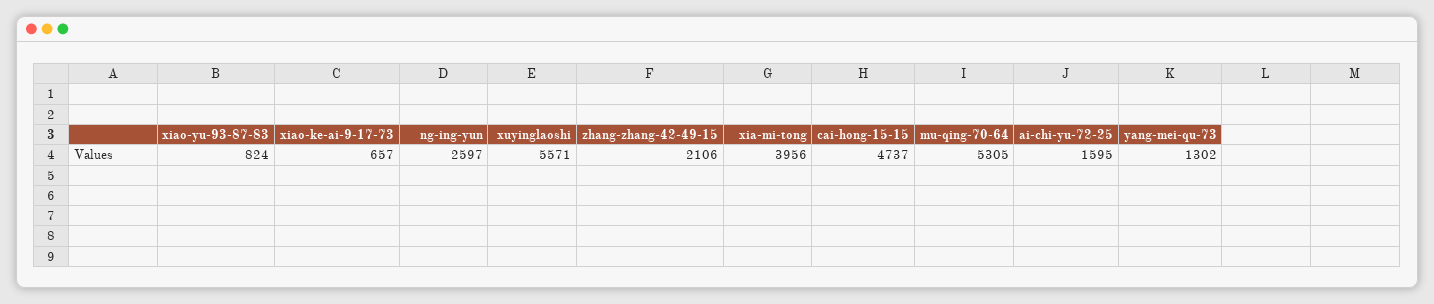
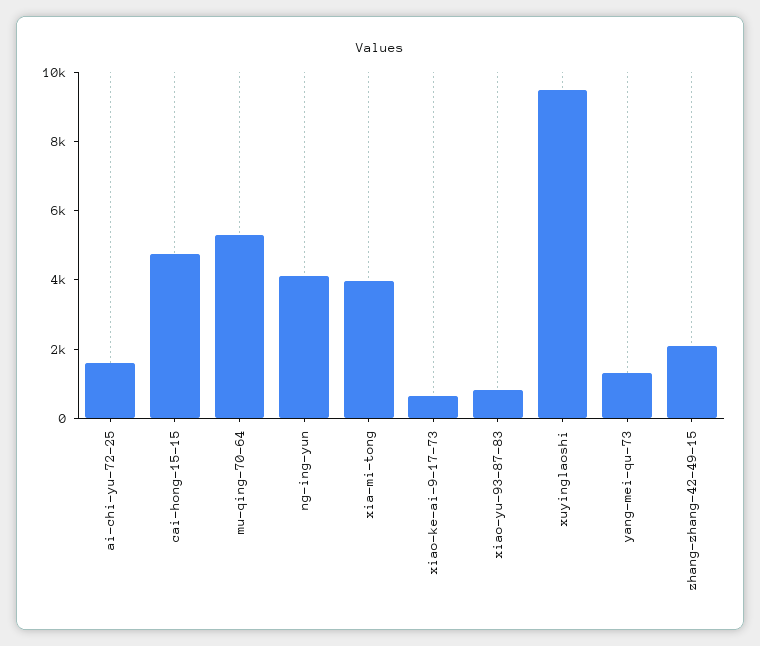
  {
    "xiao-yu-93-87-83": 824,
    "xiao-ke-ai-9-17-73": 657,
-   "ng-ing-yun": 2597,
+   "ng-ing-yun": 4000,
-   "xuyinglaoshi": 5571,
+   "xuyinglaoshi": 9500,
    "zhang-zhang-42-49-15": 2106,
    "xia-mi-tong": 3956,
    "cai-hong-15-15": 4737,
    "mu-qing-70-64": 5305,
    "ai-chi-yu-72-25": 1595,
    "yang-mei-qu-73": 1302
  }

